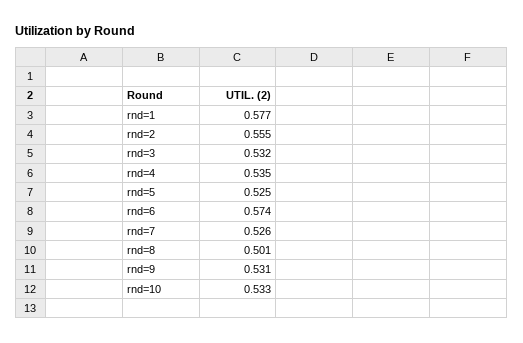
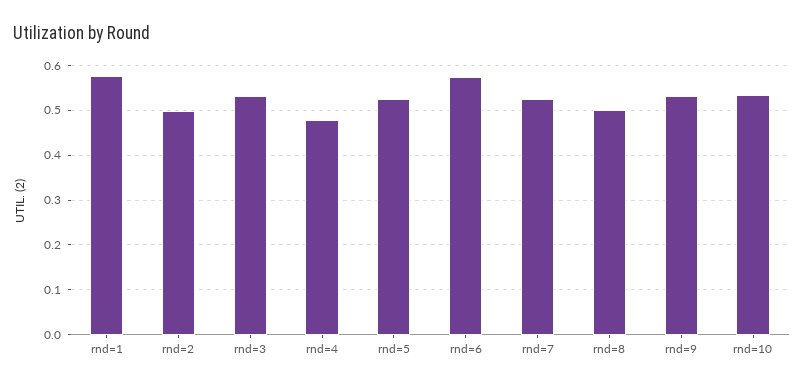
  {
    "rnd=1": 0.577,
-   "rnd=2": 0.555,
+   "rnd=2": 0.5,
    "rnd=3": 0.532,
-   "rnd=4": 0.535,
+   "rnd=4": 0.48,
    "rnd=5": 0.525,
    "rnd=6": 0.574,
    "rnd=7": 0.526,
    "rnd=8": 0.501,
    "rnd=9": 0.531,
    "rnd=10": 0.533
  }

